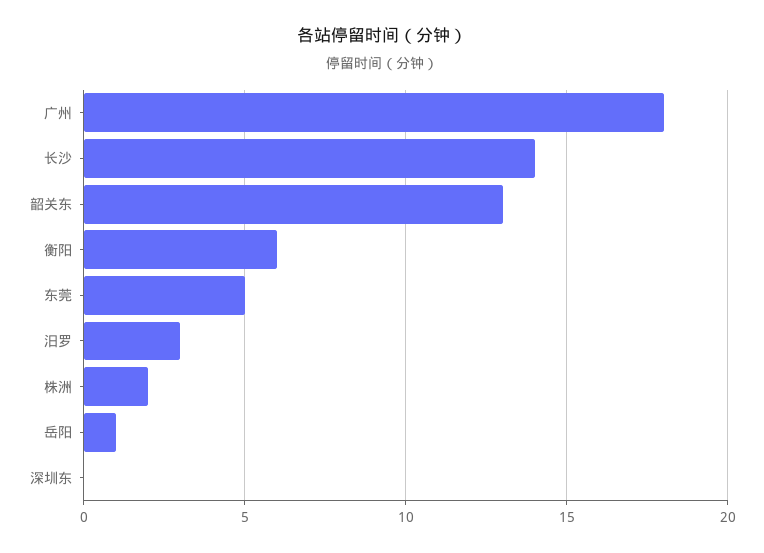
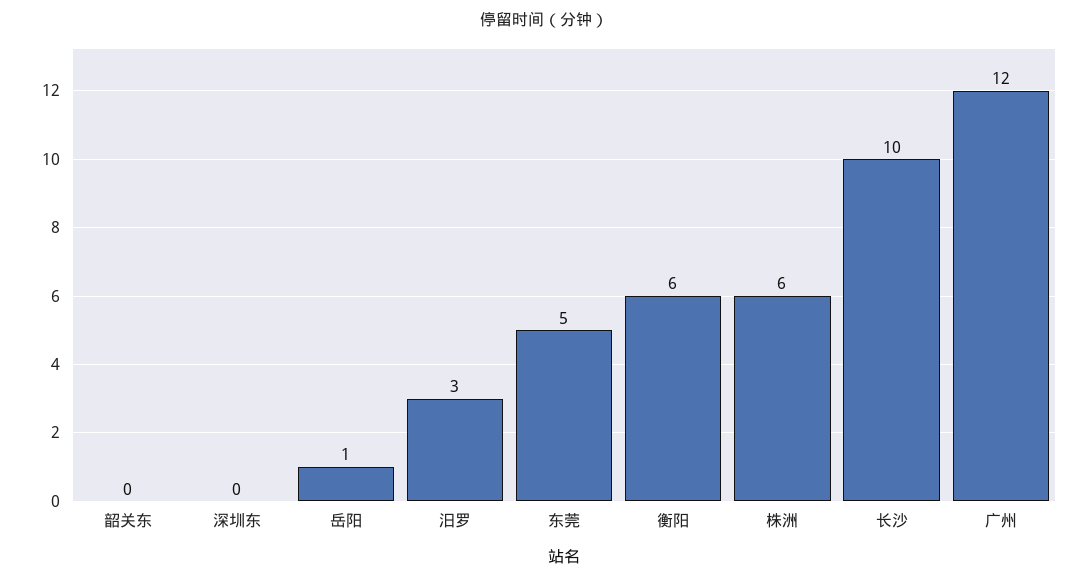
  {
-   "广州": 18,
+   "广州": 12,
-   "长沙": 14,
+   "长沙": 10,
-   "韶关东": 13,
+   "韶关东": 0,
    "衡阳": 6,
    "东莞": 5,
    "汨罗": 3,
-   "株洲": 2,
+   "株洲": 6,
    "岳阳": 1,
    "深圳东": 0
  }

